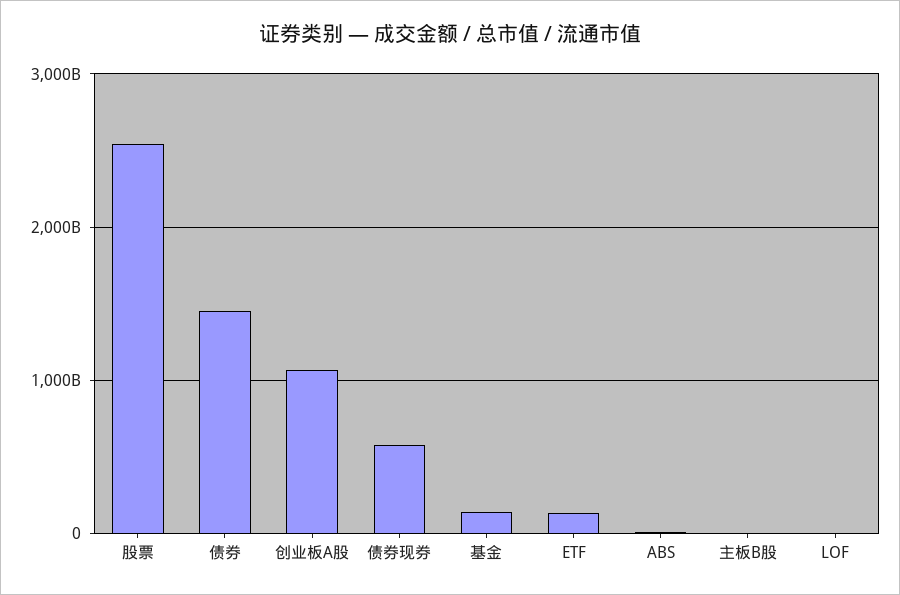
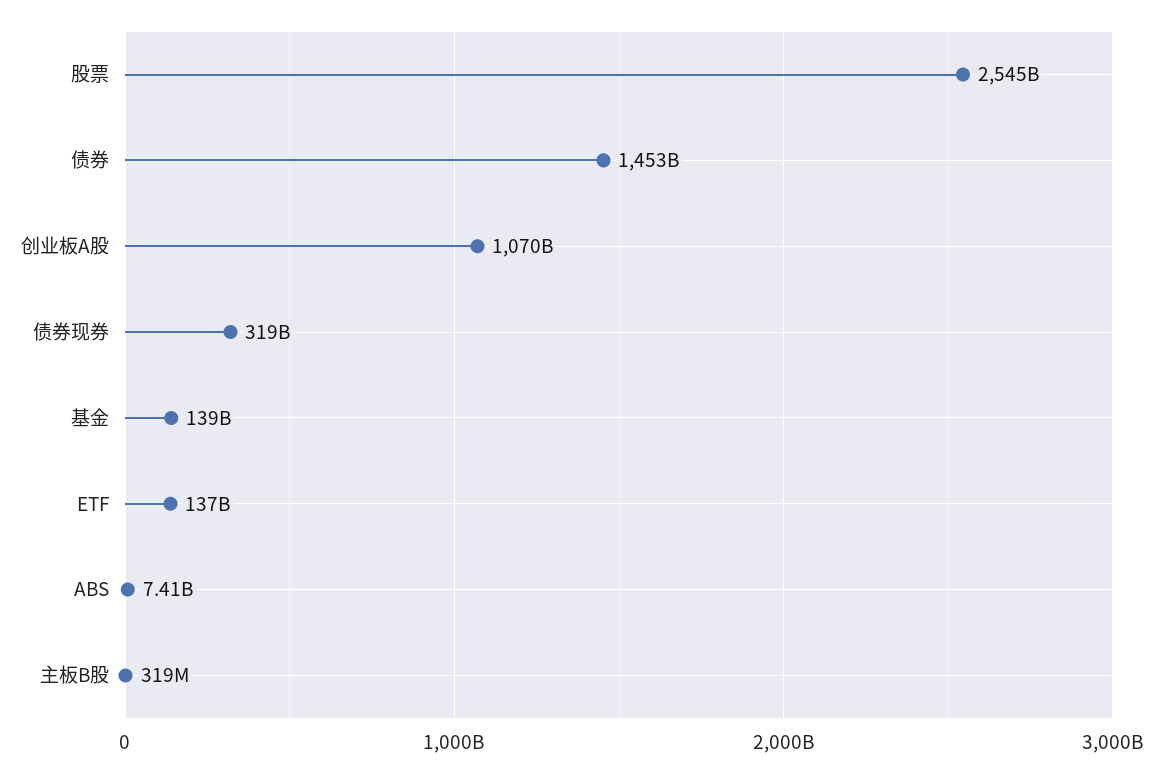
  {
    "股票": 2545000000000,
    "债券": 1453000000000,
    "创业板A股": 1070000000000,
-   "债券现券": 600000000000,
+   "债券现券": 319000000000,
    "基金": 139000000000,
    "ETF": 137000000000,
    "ABS": 7410000000,
-   "主板B股": 319000000,
+   "主板B股": 319000000
-   "LOF": 0
  }

